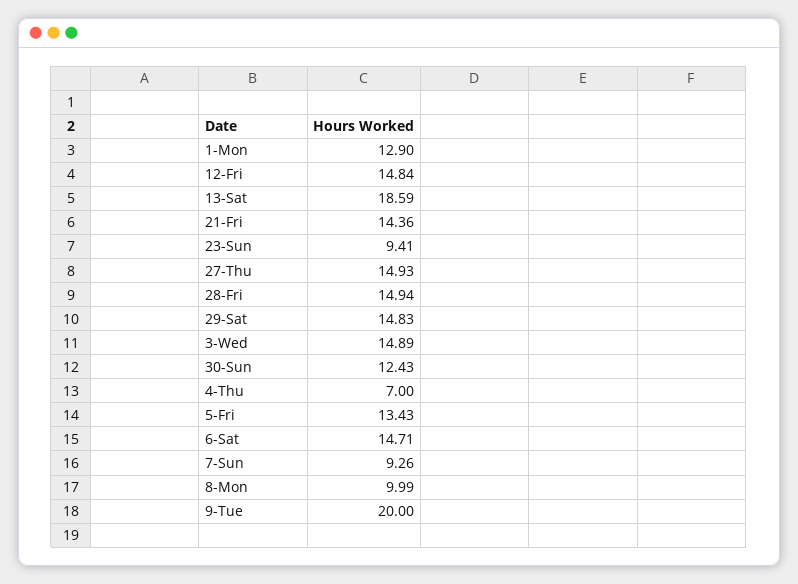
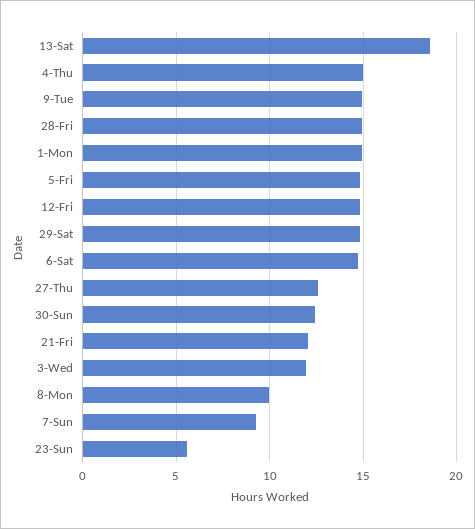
  {
-   "1-Mon": 12.9,
+   "1-Mon": 15,
    "12-Fri": 14.84,
    "13-Sat": 18.59,
-   "21-Fri": 14.36,
+   "21-Fri": 12,
-   "23-Sun": 9.41,
+   "23-Sun": 5.5,
-   "27-Thu": 14.93,
+   "27-Thu": 12.5,
    "28-Fri": 14.94,
    "29-Sat": 14.83,
-   "3-Wed": 14.89,
+   "3-Wed": 12,
    "30-Sun": 12.43,
-   "4-Thu": 7,
+   "4-Thu": 15,
-   "5-Fri": 13.43,
+   "5-Fri": 15,
    "6-Sat": 14.71,
    "7-Sun": 9.26,
    "8-Mon": 9.99,
-   "9-Tue": 20
+   "9-Tue": 15
  }

